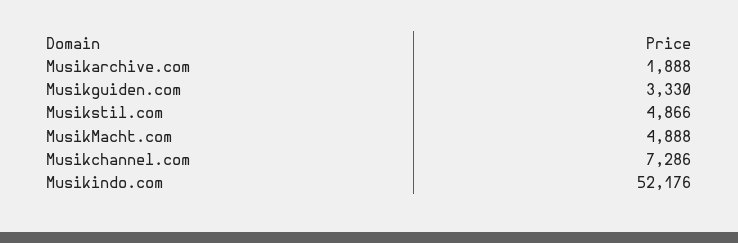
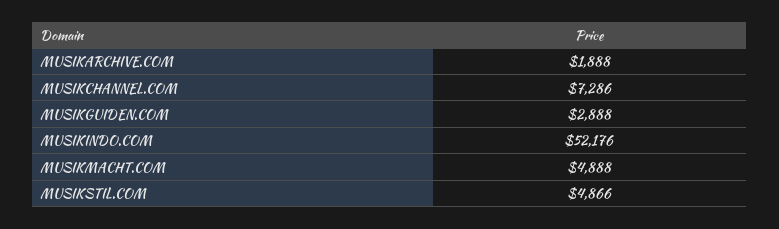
  {
    "Musikarchive.com": 1888,
-   "Musikguiden.com": 3330,
+   "Musikguiden.com": 2888,
    "Musikstil.com": 4866,
    "MusikMacht.com": 4888,
    "Musikchannel.com": 7286,
    "Musikindo.com": 52176
  }

